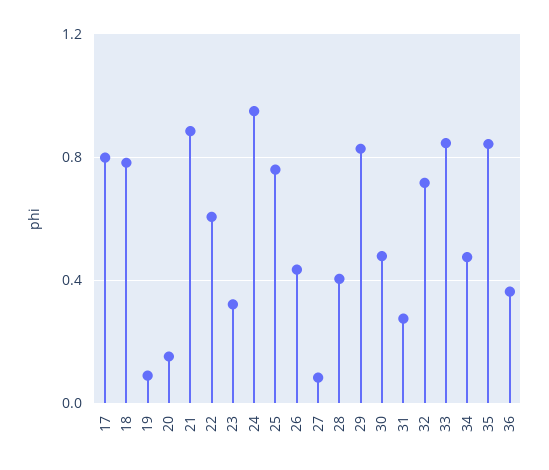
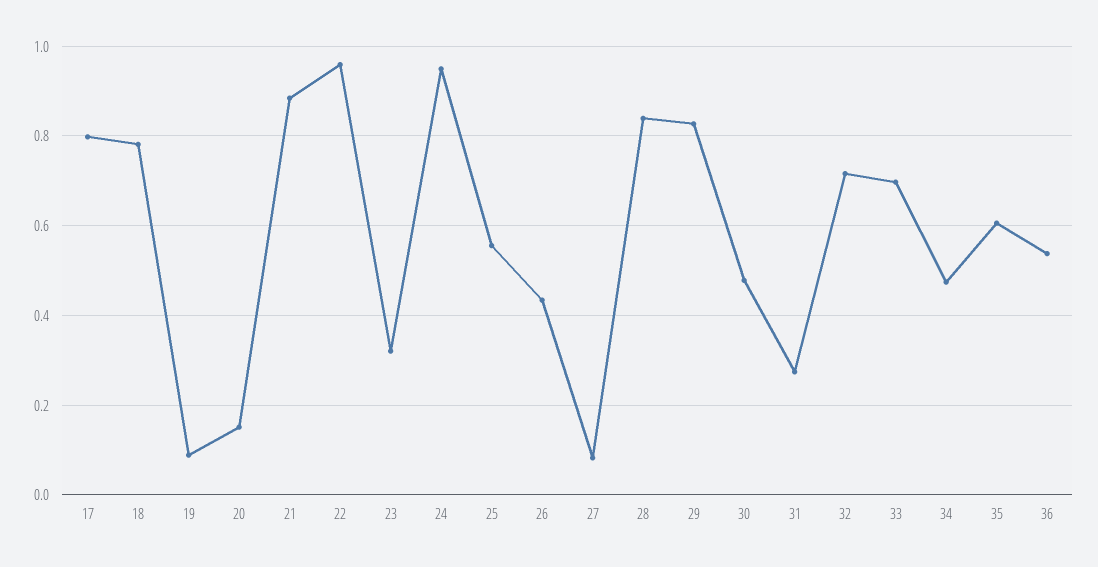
  {
    "17": 0.8,
    "18": 0.78,
    "19": 0.08,
    "20": 0.16,
    "21": 0.88,
-   "22": 0.6,
+   "22": 0.96,
    "23": 0.32,
    "24": 0.94,
-   "25": 0.75,
+   "25": 0.56,
    "26": 0.44,
    "27": 0.08,
-   "28": 0.4,
+   "28": 0.84,
    "29": 0.82,
    "30": 0.48,
    "31": 0.28,
    "32": 0.72,
-   "33": 0.85,
+   "33": 0.7,
    "34": 0.48,
-   "35": 0.85,
+   "35": 0.6,
-   "36": 0.35
+   "36": 0.54
  }

